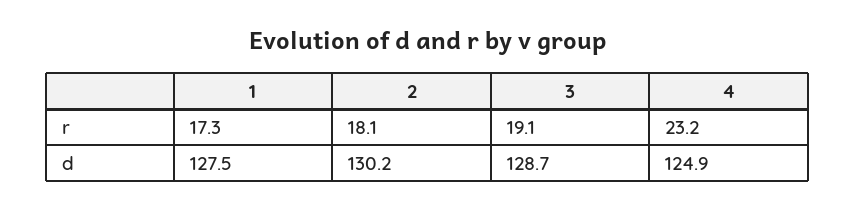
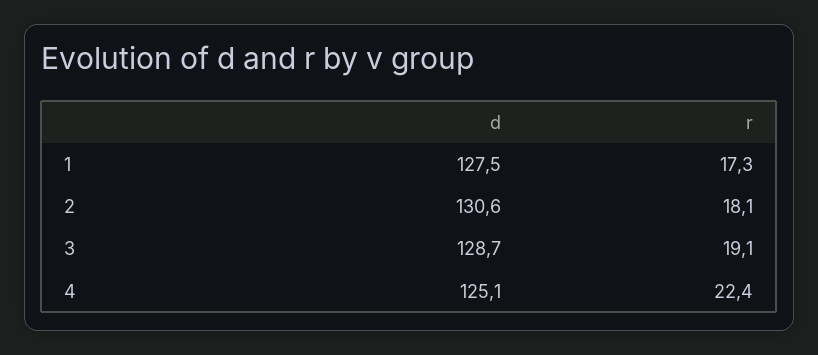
  {
    "1": {
      "r": 17.3,
      "d": 127.5
    },
    "2": {
      "r": 18.1,
-     "d": 130.2
+     "d": 130.6
    },
    "3": {
      "r": 19.1,
      "d": 128.7
    },
    "4": {
-     "r": 23.2,
+     "r": 22.4,
-     "d": 124.9
+     "d": 125.1
    }
  }

